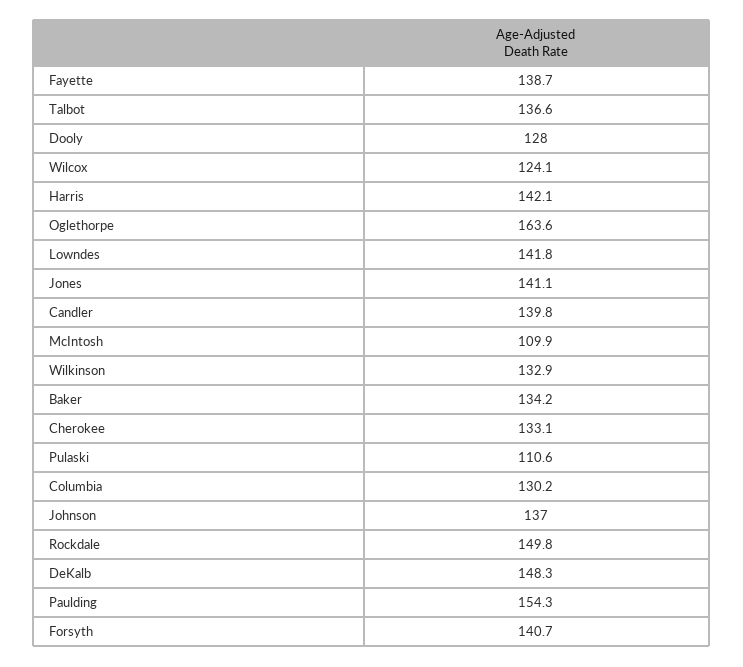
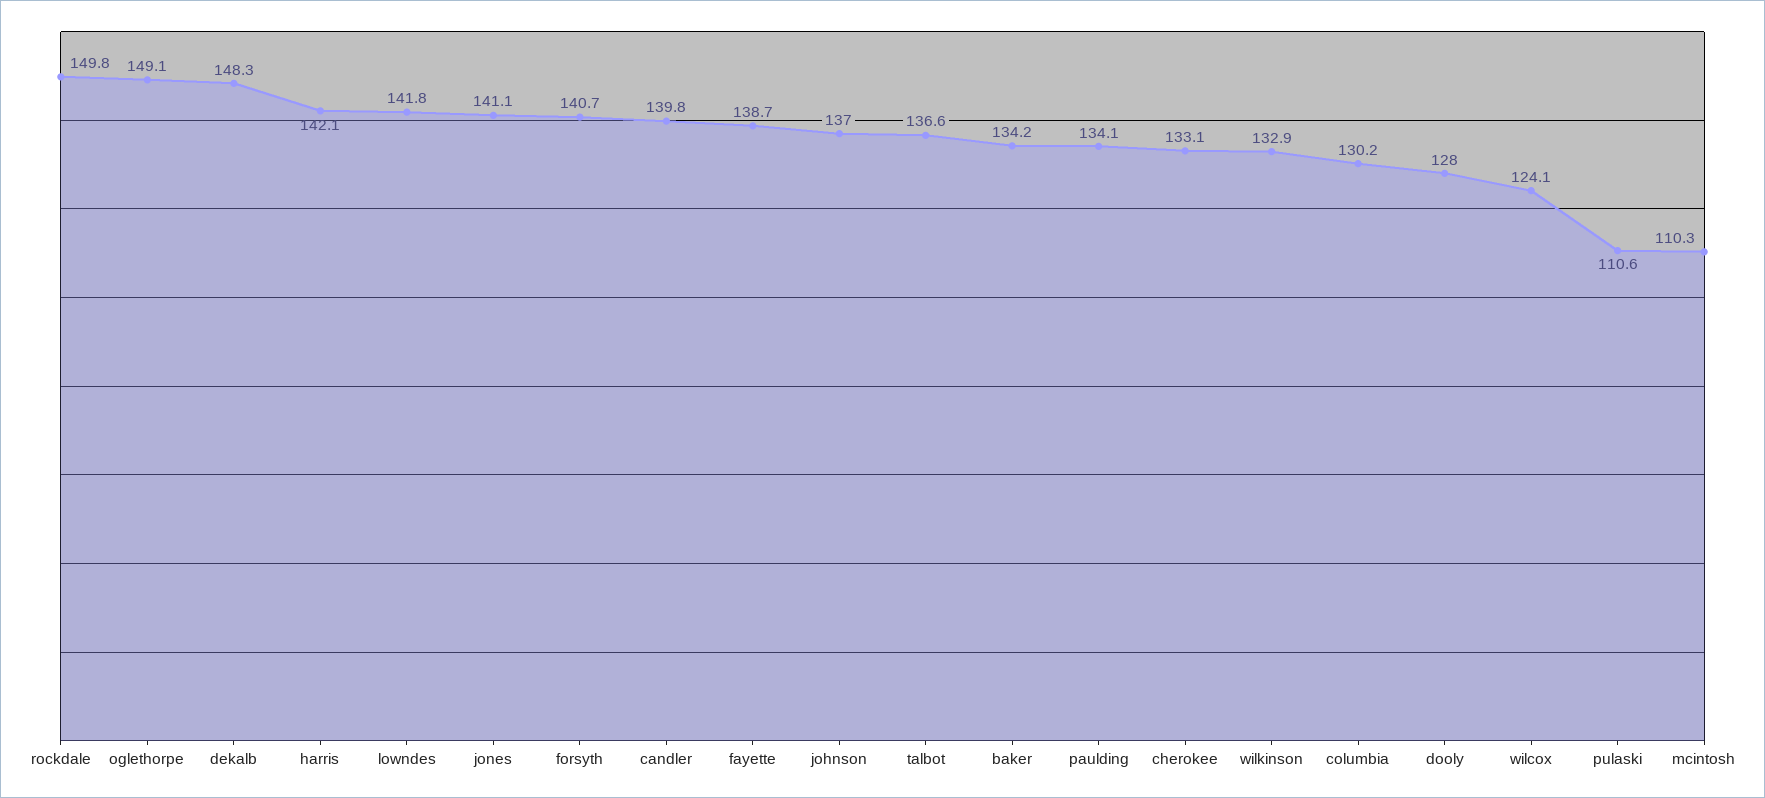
  {
    "Fayette": 138.7,
    "Talbot": 136.6,
    "Dooly": 128,
    "Wilcox": 124.1,
    "Harris": 142.1,
-   "Oglethorpe": 163.6,
+   "Oglethorpe": 149.1,
    "Lowndes": 141.8,
    "Jones": 141.1,
    "Candler": 139.8,
-   "McIntosh": 109.9,
+   "McIntosh": 110.3,
    "Wilkinson": 132.9,
    "Baker": 134.2,
    "Cherokee": 133.1,
    "Pulaski": 110.6,
    "Columbia": 130.2,
    "Johnson": 137,
    "Rockdale": 149.8,
    "DeKalb": 148.3,
-   "Paulding": 154.3,
+   "Paulding": 134.1,
    "Forsyth": 140.7
  }

